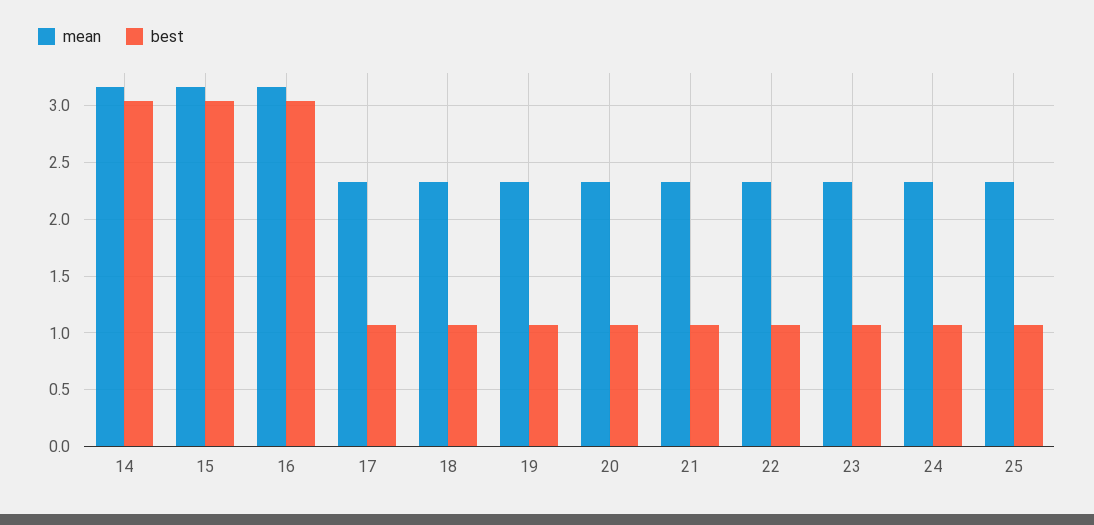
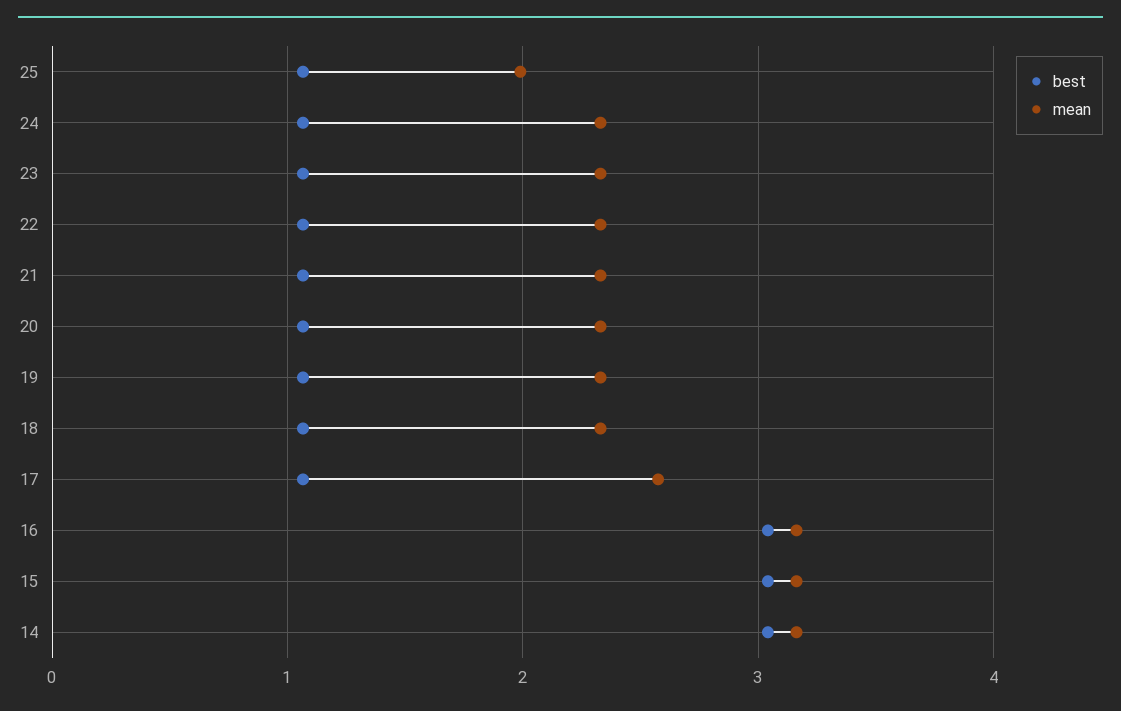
  {
    "mean": {
      "14": 3.2,
      "15": 3.2,
      "16": 3.2,
-     "17": 2.3,
+     "17": 2.6,
      "18": 2.3,
      "19": 2.3,
      "20": 2.3,
      "21": 2.3,
      "22": 2.3,
      "23": 2.3,
      "24": 2.3,
-     "25": 2.3
+     "25": 2
    },
    "best": {
      "14": 3,
      "15": 3,
      "16": 3,
      "17": 1.1,
      "18": 1.1,
      "19": 1.1,
      "20": 1.1,
      "21": 1.1,
      "22": 1.1,
      "23": 1.1,
      "24": 1.1,
      "25": 1.1
    }
  }

